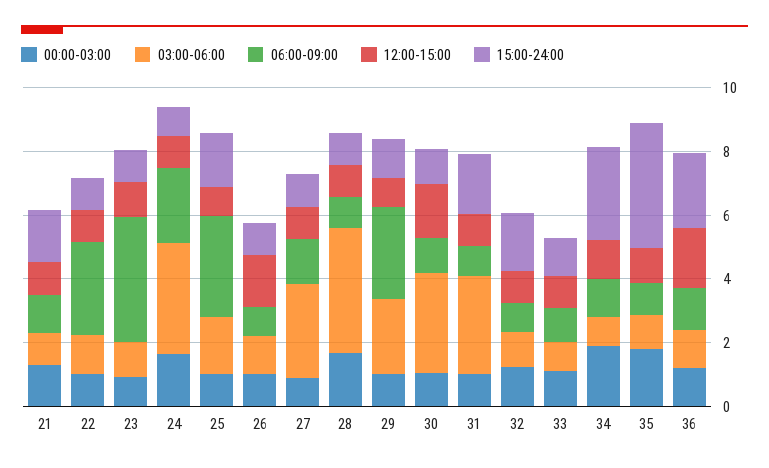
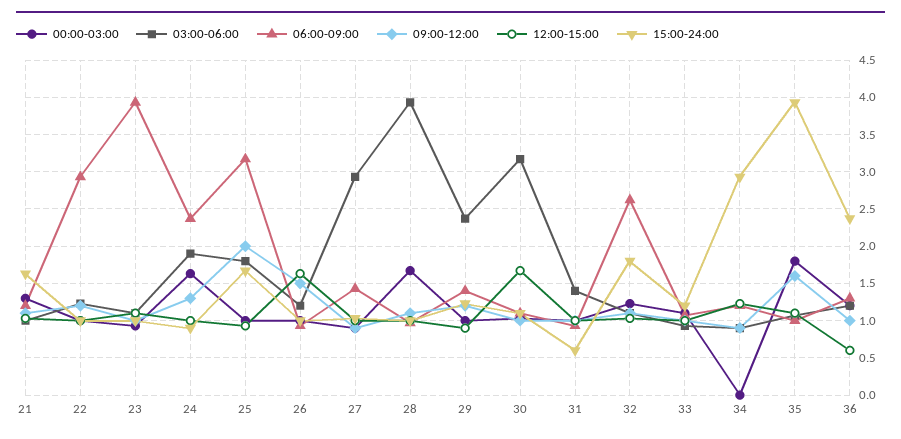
  {
    "00:00-03:00": {
      "21": 1.3,
      "22": 1,
      "23": 0.9,
      "24": 1.6,
      "25": 1,
      "26": 1,
      "27": 0.9,
      "28": 1.7,
      "29": 1,
      "30": 1,
      "31": 1,
      "32": 1.2,
      "33": 1.1,
-     "34": 2,
+     "34": 0,
      "35": 1.8,
      "36": 1.2
    },
    "03:00-06:00": {
      "21": 1,
      "22": 1.2,
      "23": 1.1,
-     "24": 3.5,
+     "24": 1.9,
      "25": 1.8,
      "26": 1.2,
      "27": 2.9,
      "28": 3.9,
      "29": 2.4,
      "30": 3.2,
-     "31": 3,
+     "31": 1.4,
      "32": 1.1,
      "33": 0.9,
      "34": 0.9,
      "35": 1.1,
      "36": 1.2
    },
    "06:00-09:00": {
      "21": 1.2,
      "22": 2.9,
      "23": 3.9,
      "24": 2.4,
      "25": 3.2,
      "26": 0.9,
      "27": 1.4,
      "28": 1,
-     "29": 3,
+     "29": 1.4,
      "30": 1.1,
      "31": 0.9,
-     "32": 1,
+     "32": 2.6,
      "33": 1.1,
      "34": 1.2,
      "35": 1,
      "36": 1.3
    },
    "12:00-15:00": {
      "21": 1,
      "22": 1,
      "23": 1.1,
      "24": 1,
      "25": 0.9,
      "26": 1.6,
      "27": 1,
      "28": 1,
      "29": 0.9,
      "30": 1.7,
      "31": 1,
      "32": 1,
      "33": 1,
      "34": 1.2,
      "35": 1.1,
-     "36": 2
+     "36": 0.6
    },
    "15:00-24:00": {
      "21": 1.6,
      "22": 1,
      "23": 1,
      "24": 0.9,
      "25": 1.7,
      "26": 1,
      "27": 1,
      "28": 1,
      "29": 1.2,
      "30": 1.1,
-     "31": 2,
+     "31": 0.6,
      "32": 1.8,
      "33": 1.2,
      "34": 2.9,
      "35": 3.9,
      "36": 2.4
-   }
+   },
+   "09:00-12:00": {
+     "21": 1.1,
+     "22": 1.2,
+     "23": 1,
+     "24": 1.3,
+     "25": 2,
+     "26": 1.5,
+     "27": 0.9,
+     "28": 1.1,
+     "29": 1.2,
+     "30": 1,
+     "31": 1,
+     "32": 1.1,
+     "33": 1,
+     "34": 0.9,
+     "35": 1.6,
+     "36": 1
+   }
  }

